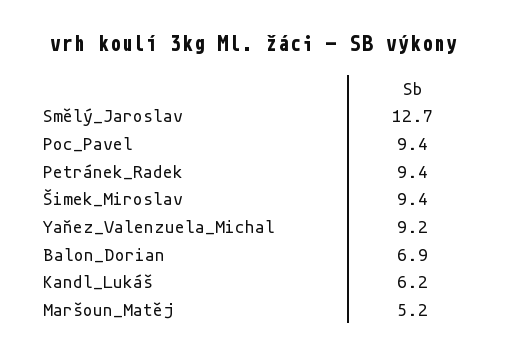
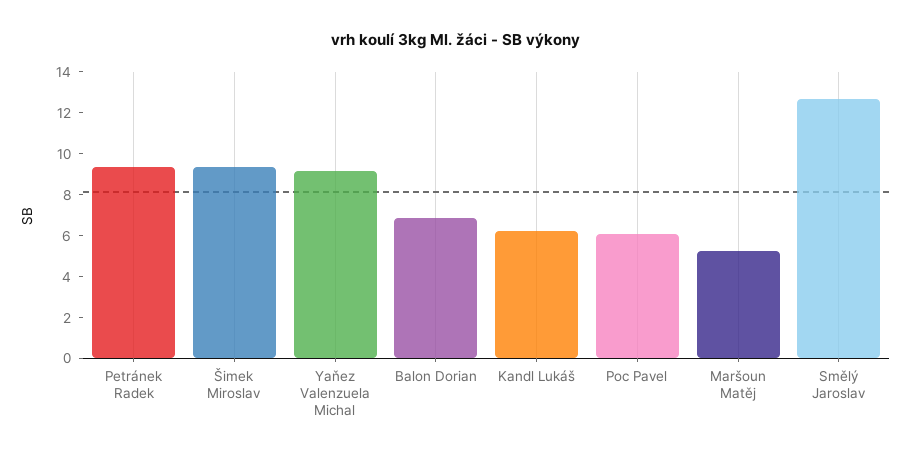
  {
    "Smělý_Jaroslav": 12.7,
-   "Poc_Pavel": 9.4,
+   "Poc_Pavel": 6,
    "Petránek_Radek": 9.4,
    "Šimek_Miroslav": 9.4,
    "Yaňez_Valenzuela_Michal": 9.2,
    "Balon_Dorian": 6.9,
    "Kandl_Lukáš": 6.2,
    "Maršoun_Matěj": 5.2
  }

